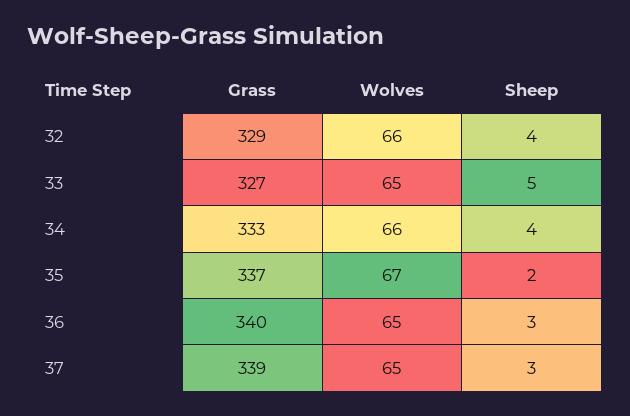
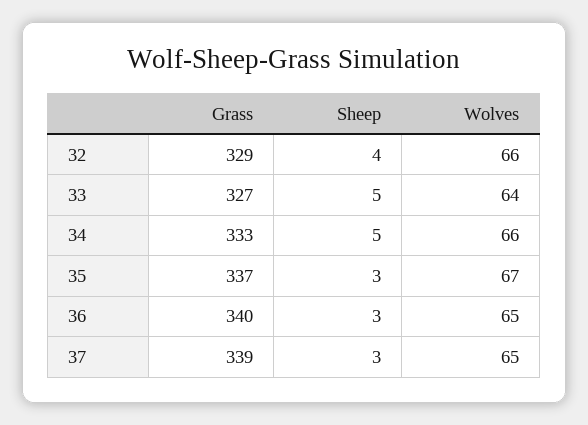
  {
    "Grass": {
      "32": 329,
      "33": 327,
      "34": 333,
      "35": 337,
      "36": 340,
      "37": 339
    },
    "Wolves": {
      "32": 66,
-     "33": 65,
+     "33": 64,
      "34": 66,
      "35": 67,
      "36": 65,
      "37": 65
    },
    "Sheep": {
      "32": 4,
      "33": 5,
-     "34": 4,
+     "34": 5,
-     "35": 2,
+     "35": 3,
      "36": 3,
      "37": 3
    }
  }

